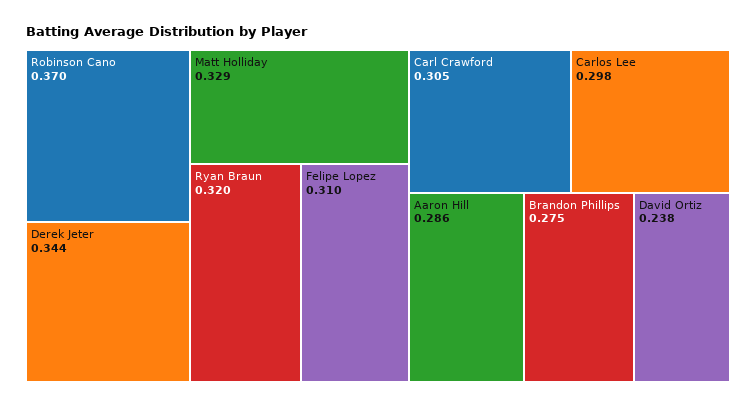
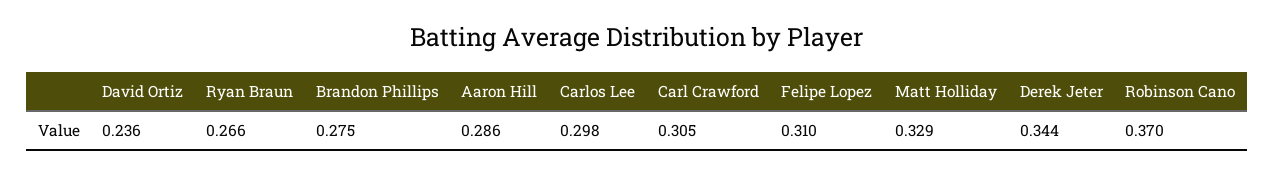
  {
    "Robinson Cano": 0.37,
    "Derek Jeter": 0.344,
    "Matt Holliday": 0.329,
-   "Ryan Braun": 0.32,
+   "Ryan Braun": 0.266,
    "Felipe Lopez": 0.31,
    "Carl Crawford": 0.305,
    "Carlos Lee": 0.298,
    "Aaron Hill": 0.286,
    "Brandon Phillips": 0.275,
-   "David Ortiz": 0.238
+   "David Ortiz": 0.236
  }

